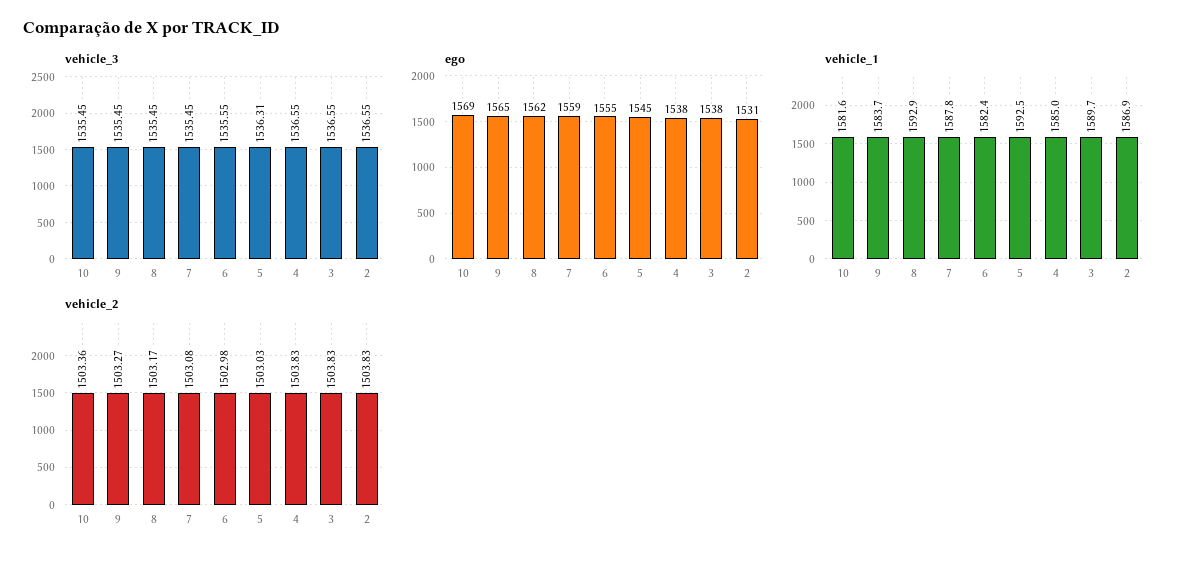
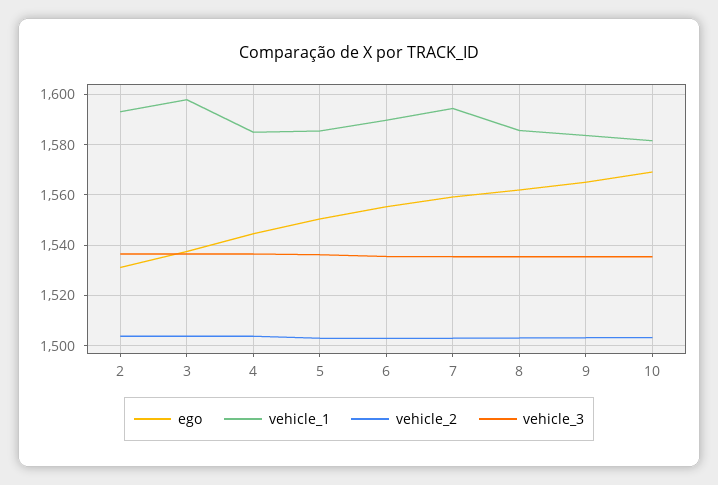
  {
    "vehicle_3": {
      "10": 1535.45,
      "9": 1535.45,
      "8": 1535.45,
      "7": 1535.45,
      "6": 1535.55,
      "5": 1536.31,
      "4": 1536.55,
      "3": 1536.55,
      "2": 1536.55
    },
    "ego": {
      "10": 1569,
      "9": 1565,
      "8": 1562,
      "7": 1559,
      "6": 1555,
-     "5": 1545,
+     "5": 1550,
-     "4": 1538,
+     "4": 1545,
      "3": 1538,
      "2": 1531
    },
    "vehicle_1": {
      "10": 1581.6,
      "9": 1583.7,
-     "8": 1592.9,
+     "8": 1585,
-     "7": 1587.8,
+     "7": 1595,
-     "6": 1582.4,
+     "6": 1590,
-     "5": 1592.5,
+     "5": 1585,
      "4": 1585,
-     "3": 1589.7,
+     "3": 1597.5,
-     "2": 1586.9
+     "2": 1592.5
    },
    "vehicle_2": {
      "10": 1503.36,
      "9": 1503.27,
      "8": 1503.17,
      "7": 1503.08,
      "6": 1502.98,
      "5": 1503.03,
      "4": 1503.83,
      "3": 1503.83,
      "2": 1503.83
    }
  }

